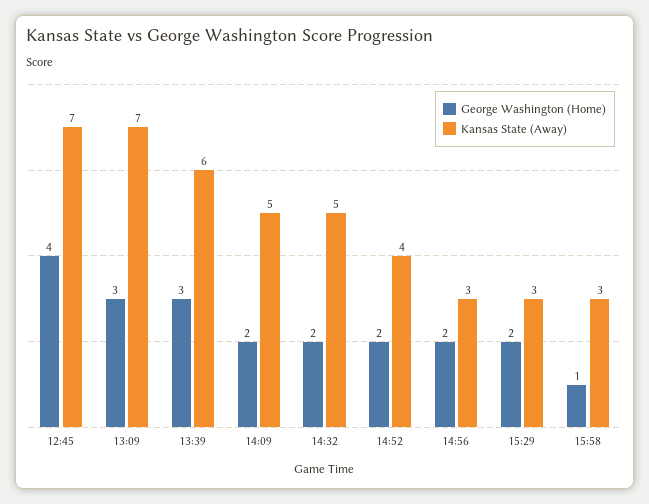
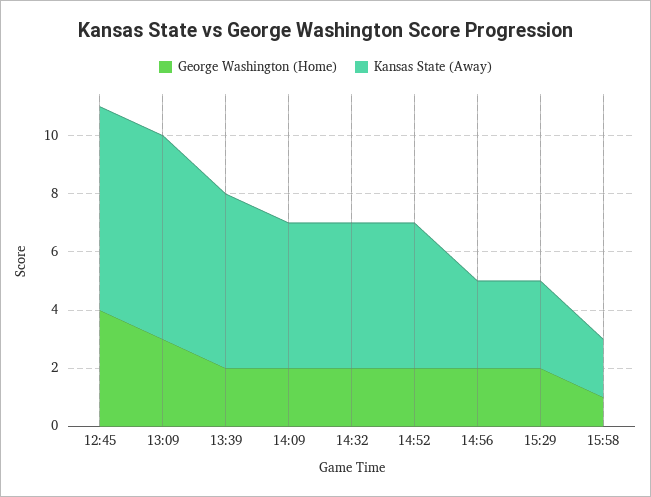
  {
    "George Washington (Home)": {
      "12:45": 4,
      "13:09": 3,
-     "13:39": 3,
+     "13:39": 2,
      "14:09": 2,
      "14:32": 2,
      "14:52": 2,
      "14:56": 2,
      "15:29": 2,
      "15:58": 1
    },
    "Kansas State (Away)": {
      "12:45": 7,
      "13:09": 7,
      "13:39": 6,
      "14:09": 5,
      "14:32": 5,
-     "14:52": 4,
+     "14:52": 5,
      "14:56": 3,
      "15:29": 3,
-     "15:58": 3
+     "15:58": 2
    }
  }

